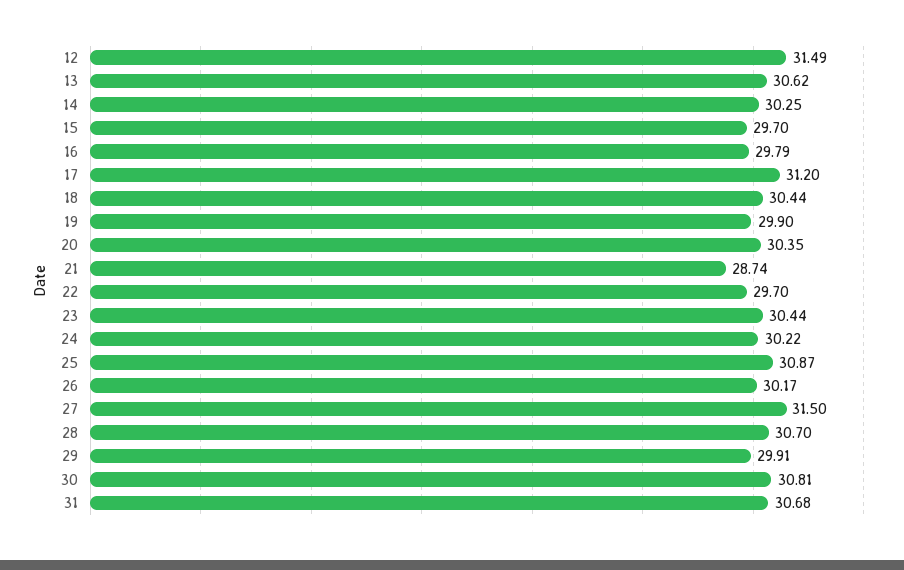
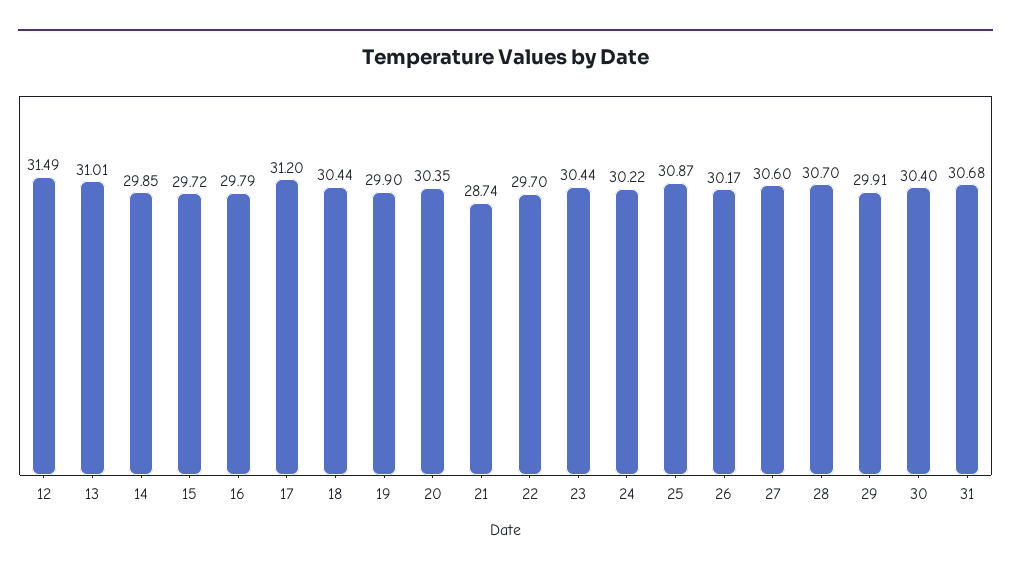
  {
    "12": 31.49,
-   "13": 30.62,
+   "13": 31.01,
-   "14": 30.25,
+   "14": 29.85,
-   "15": 29.7,
+   "15": 29.72,
    "16": 29.79,
    "17": 31.2,
    "18": 30.44,
    "19": 29.9,
    "20": 30.35,
    "21": 28.74,
    "22": 29.7,
    "23": 30.44,
    "24": 30.22,
    "25": 30.87,
    "26": 30.17,
-   "27": 31.5,
+   "27": 30.6,
    "28": 30.7,
    "29": 29.91,
-   "30": 30.81,
+   "30": 30.4,
    "31": 30.68
  }

